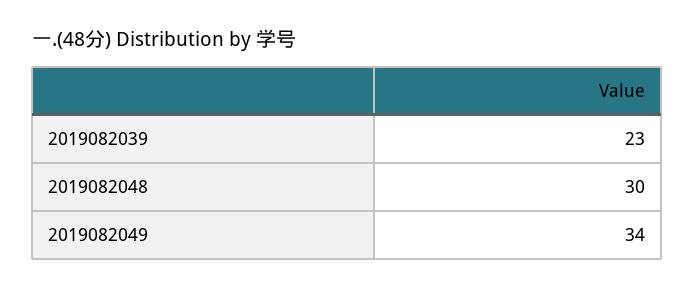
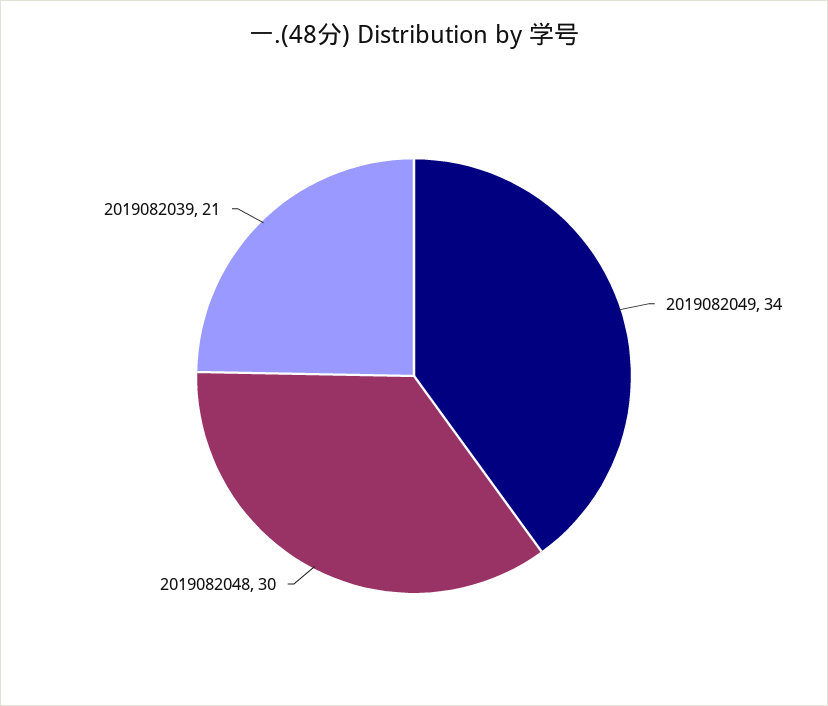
  {
-   "2019082039": 23,
+   "2019082039": 21,
    "2019082048": 30,
    "2019082049": 34
  }

